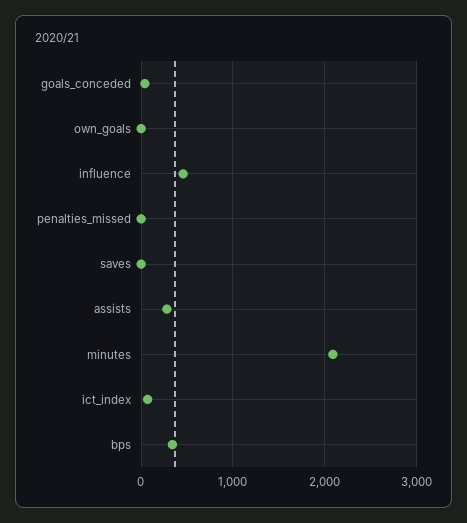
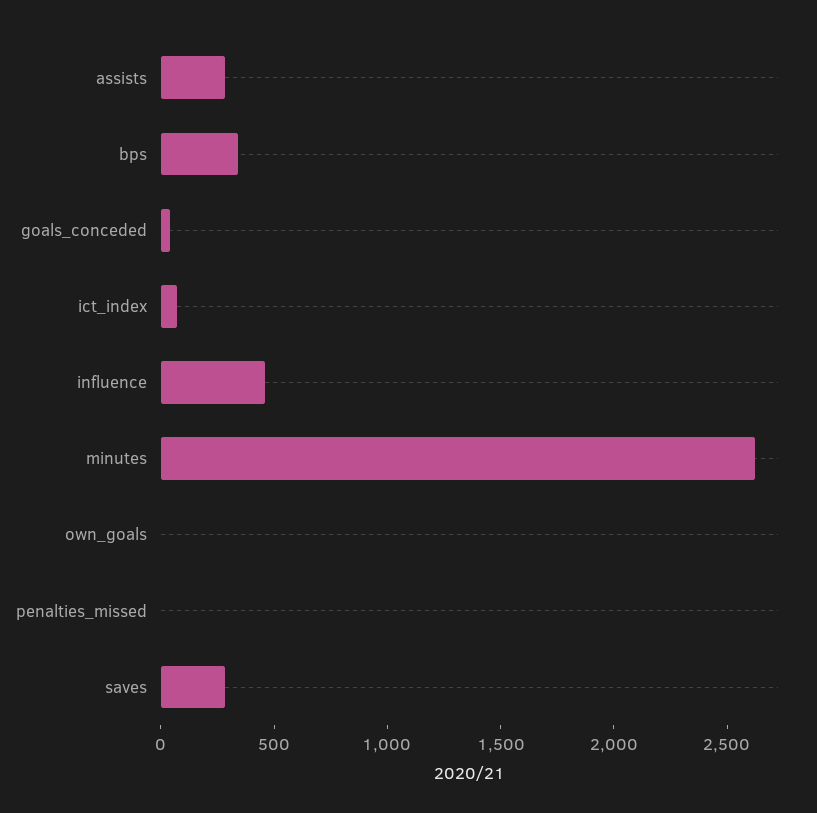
  {
    "goals_conceded": 0,
    "own_goals": 0,
    "influence": 500,
    "penalties_missed": 0,
-   "saves": 0,
+   "saves": 300,
    "assists": 300,
-   "minutes": 2100,
+   "minutes": 2600,
    "ict_index": 100,
    "bps": 300
  }

